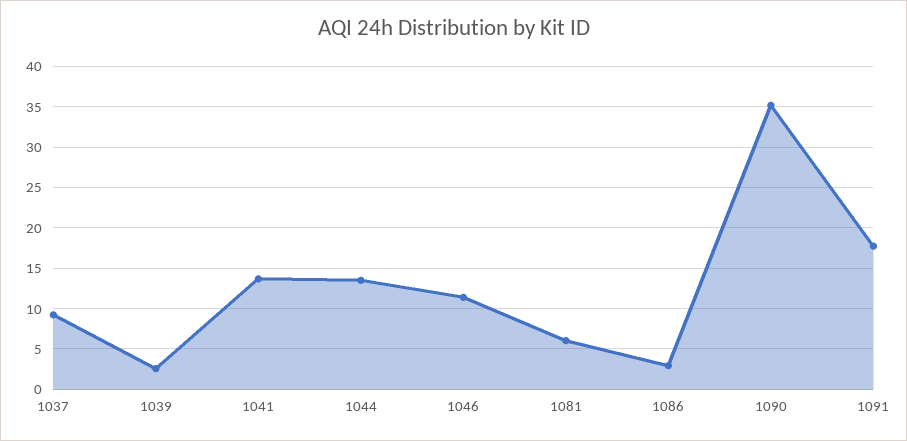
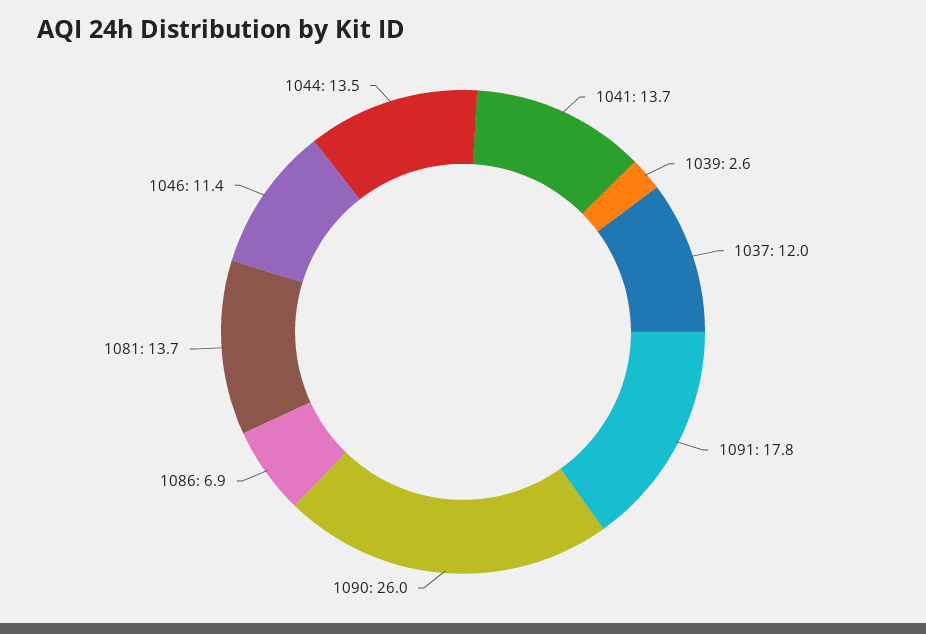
  {
-   "1037": 9,
+   "1037": 12,
    "1039": 2.6,
    "1041": 13.7,
    "1044": 13.5,
    "1046": 11.4,
-   "1081": 6,
+   "1081": 13.7,
-   "1086": 3,
+   "1086": 6.9,
-   "1090": 35,
+   "1090": 26,
    "1091": 17.8
  }

